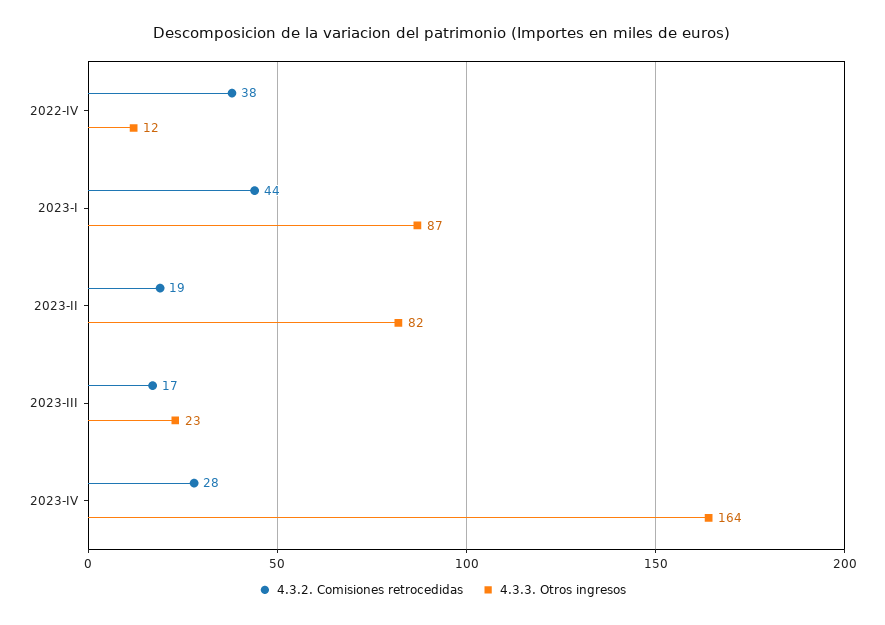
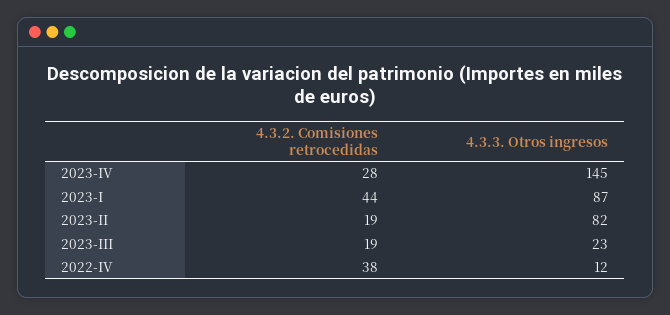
  {
    "4.3.2. Comisiones retrocedidas": {
      "2022-IV": 38,
      "2023-I": 44,
      "2023-II": 19,
-     "2023-III": 17,
+     "2023-III": 19,
      "2023-IV": 28
    },
    "4.3.3. Otros ingresos": {
      "2022-IV": 12,
      "2023-I": 87,
      "2023-II": 82,
      "2023-III": 23,
-     "2023-IV": 164
+     "2023-IV": 145
    }
  }

